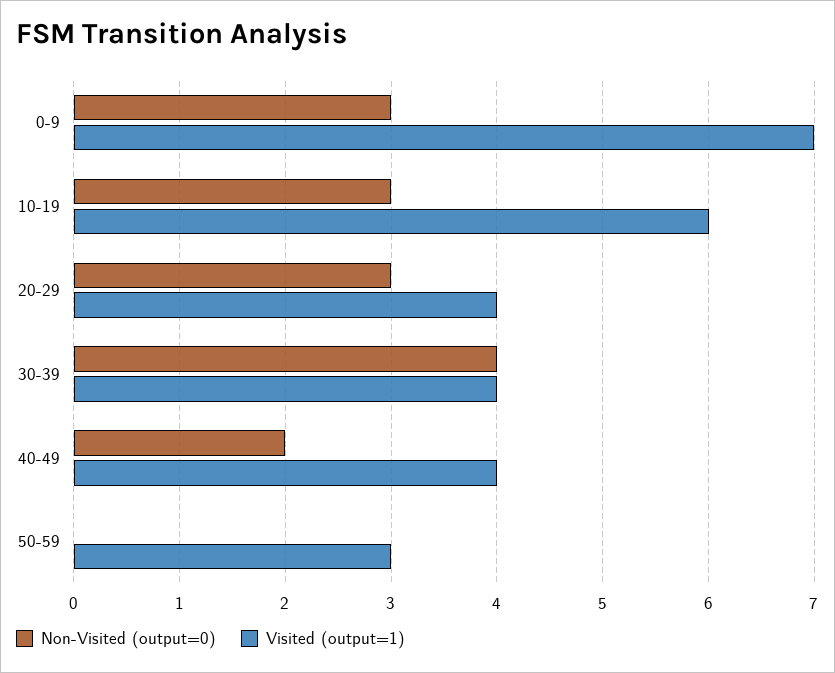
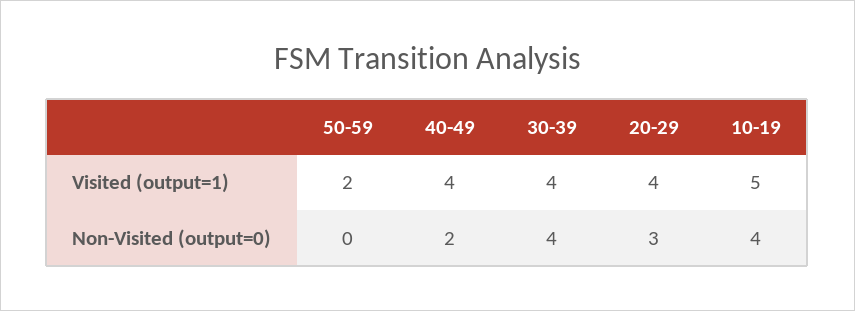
  {
    "Non-Visited (output=0)": {
-     "0-9": 3,
-     "10-19": 3,
+     "10-19": 4,
      "20-29": 3,
      "30-39": 4,
      "40-49": 2,
      "50-59": 0
    },
    "Visited (output=1)": {
-     "0-9": 7,
-     "10-19": 6,
+     "10-19": 5,
      "20-29": 4,
      "30-39": 4,
      "40-49": 4,
-     "50-59": 3
+     "50-59": 2
    }
  }

